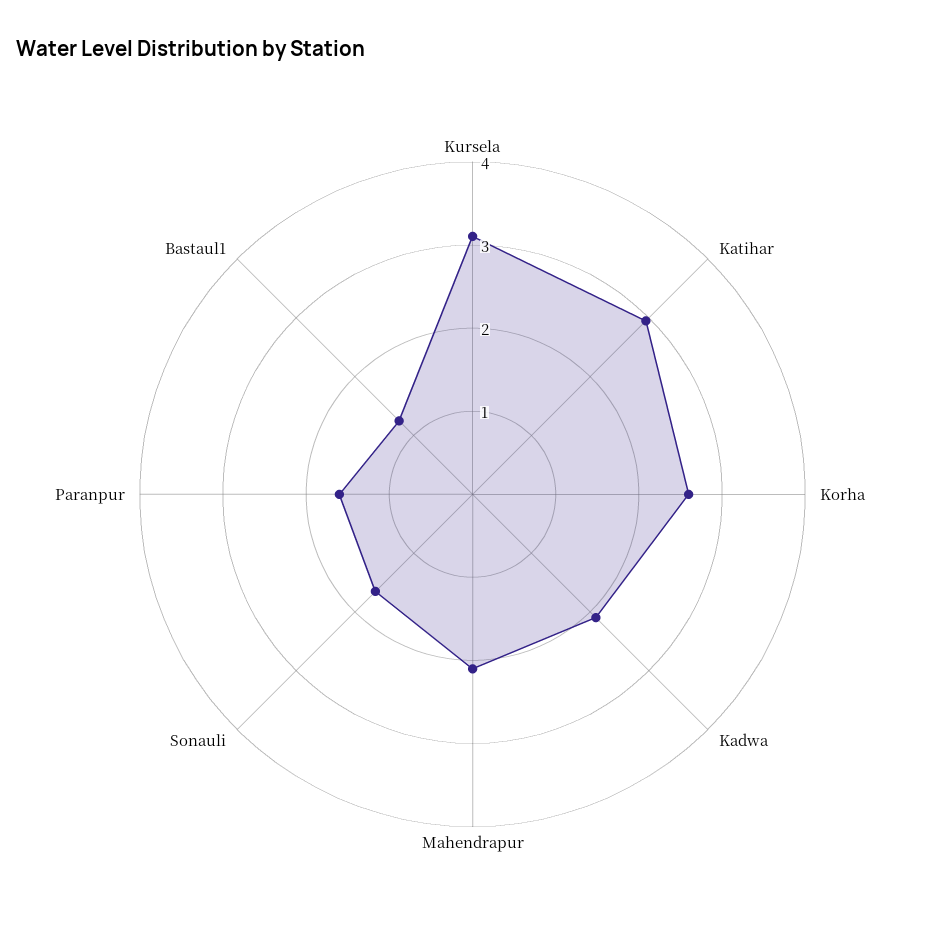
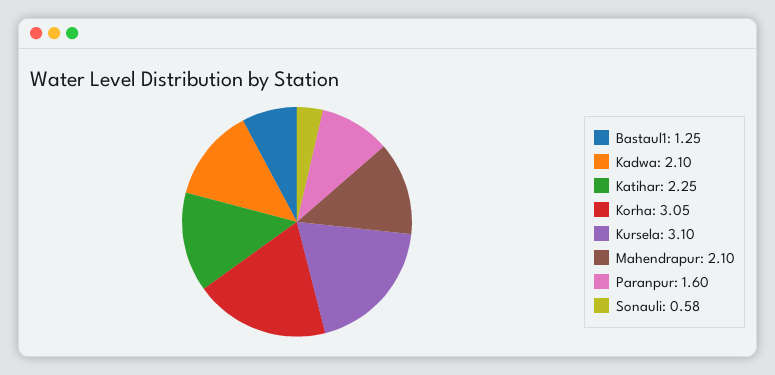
  {
    "Kursela": 3.1,
-   "Katihar": 3,
+   "Katihar": 2.25,
-   "Korha": 2.6,
+   "Korha": 3.05,
    "Kadwa": 2.1,
    "Mahendrapur": 2.1,
-   "Sonauli": 1.6,
+   "Sonauli": 0.58,
    "Paranpur": 1.6,
    "Bastaul1": 1.25
  }

